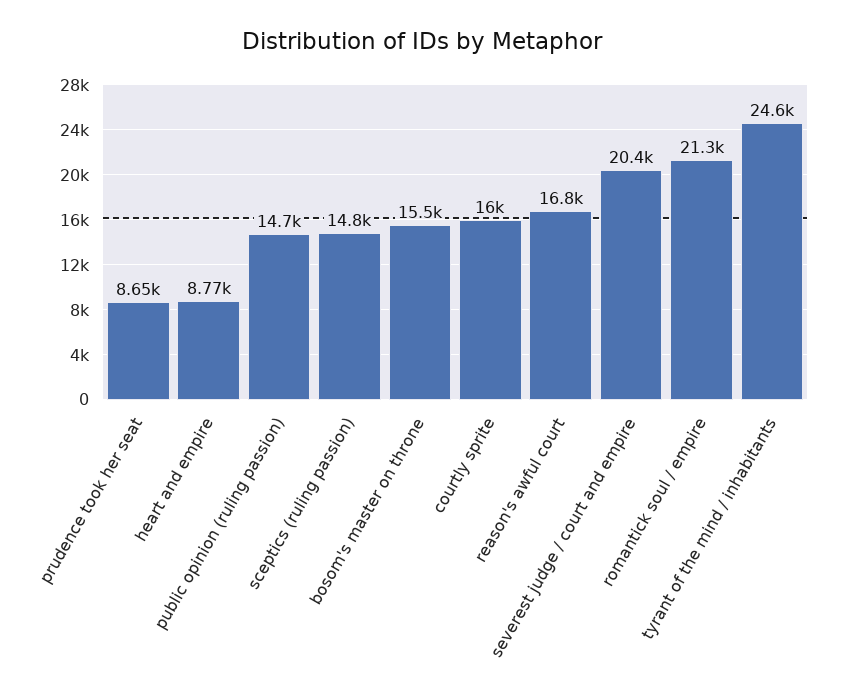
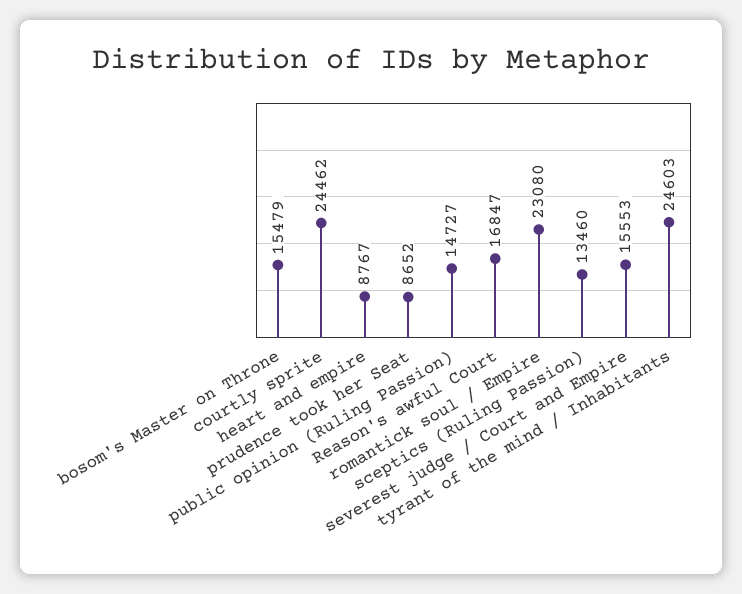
  {
    "prudence took her seat": 8652,
    "heart and empire": 8767,
    "public opinion (ruling passion)": 14727,
-   "sceptics (ruling passion)": 14800,
+   "sceptics (ruling passion)": 13460,
    "bosom's master on throne": 15479,
-   "courtly sprite": 16000,
+   "courtly sprite": 24462,
    "reason's awful court": 16847,
-   "severest judge / court and empire": 20400,
+   "severest judge / court and empire": 15553,
-   "romantick soul / empire": 21300,
+   "romantick soul / empire": 23080,
    "tyrant of the mind / inhabitants": 24603
  }

